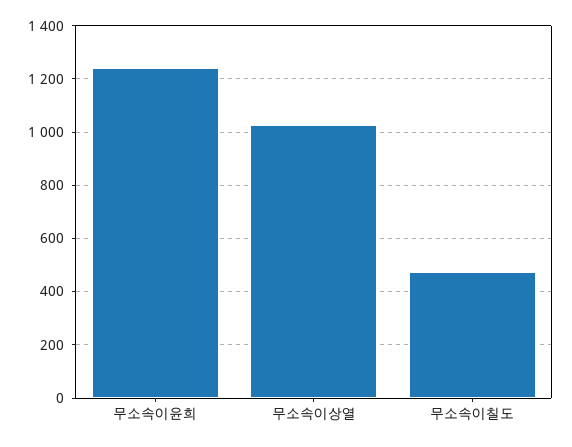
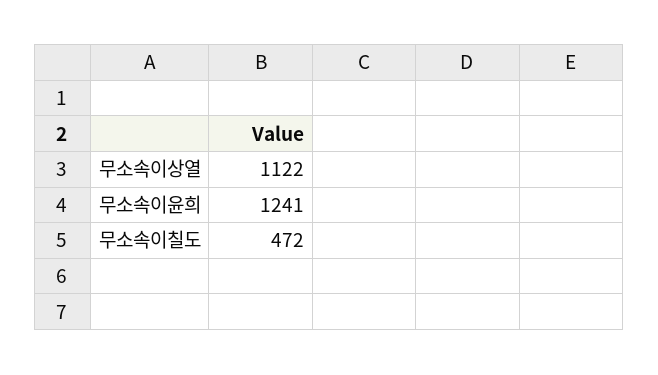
  {
    "무소속이윤희": 1241,
-   "무소속이상열": 1025,
+   "무소속이상열": 1122,
    "무소속이칠도": 472
  }

